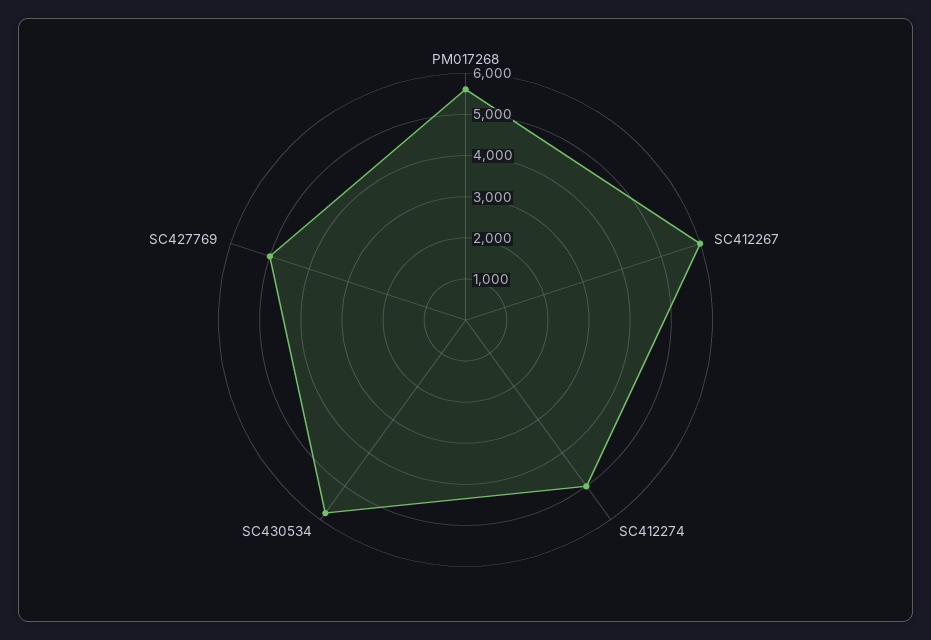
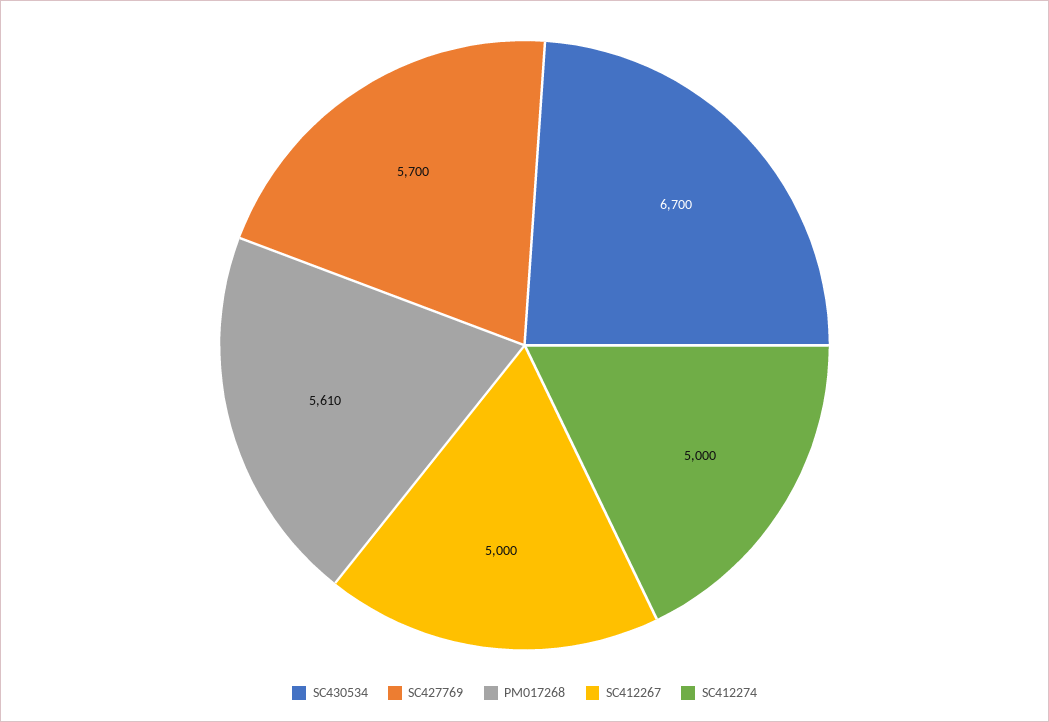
  {
    "PM017268": 5610,
-   "SC412267": 6000,
+   "SC412267": 5000,
    "SC412274": 5000,
-   "SC430534": 5800,
+   "SC430534": 6700,
-   "SC427769": 5000
+   "SC427769": 5700
  }

